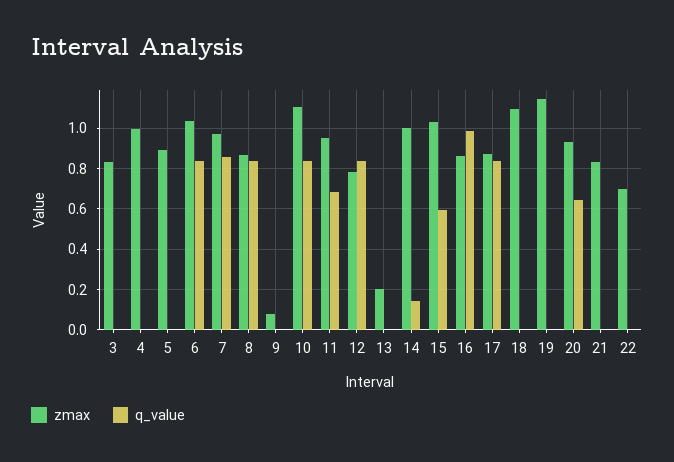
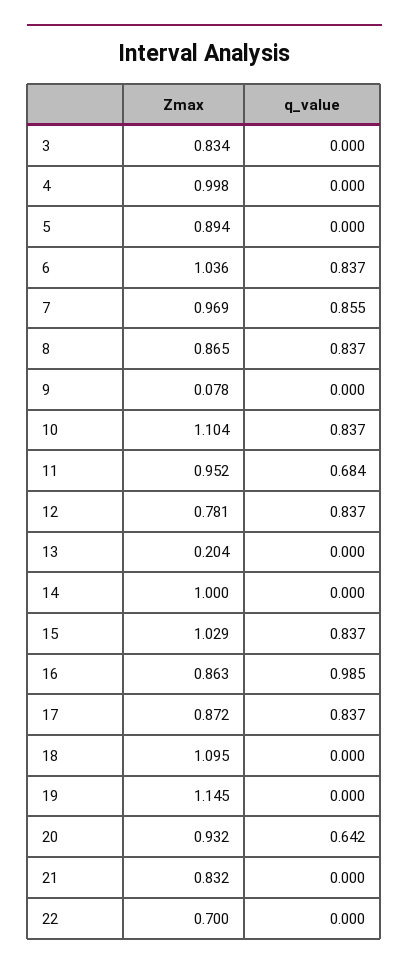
  {
    "zmax": {
      "3": 0.834,
      "4": 0.998,
      "5": 0.894,
      "6": 1.036,
      "7": 0.969,
      "8": 0.865,
      "9": 0.078,
      "10": 1.104,
      "11": 0.952,
      "12": 0.781,
      "13": 0.204,
      "14": 1,
      "15": 1.029,
      "16": 0.863,
      "17": 0.872,
      "18": 1.095,
      "19": 1.145,
      "20": 0.932,
      "21": 0.832,
      "22": 0.7
    },
    "q_value": {
      "3": 0,
      "4": 0,
      "5": 0,
      "6": 0.837,
      "7": 0.855,
      "8": 0.837,
      "9": 0,
      "10": 0.837,
      "11": 0.684,
      "12": 0.837,
      "13": 0,
-     "14": 0.15,
+     "14": 0,
-     "15": 0.6,
+     "15": 0.837,
      "16": 0.985,
      "17": 0.837,
      "18": 0,
      "19": 0,
      "20": 0.642,
      "21": 0,
      "22": 0
    }
  }

